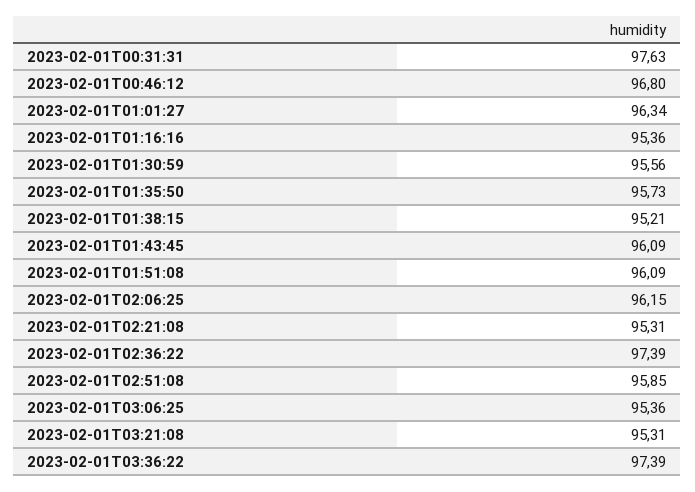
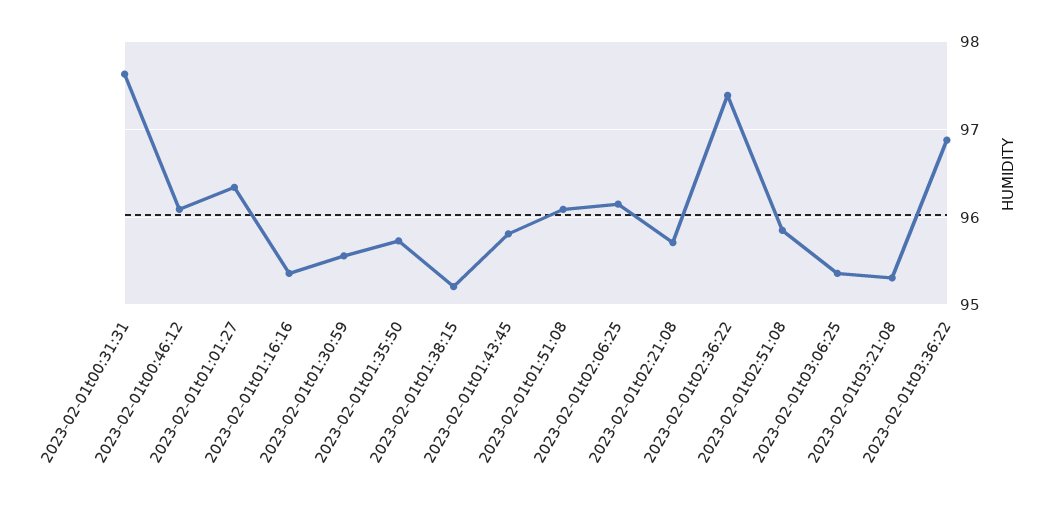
  {
    "2023-02-01T00:31:31": 97.63,
-   "2023-02-01T00:46:12": 96.8,
+   "2023-02-01T00:46:12": 96.1,
    "2023-02-01T01:01:27": 96.34,
    "2023-02-01T01:16:16": 95.36,
    "2023-02-01T01:30:59": 95.56,
    "2023-02-01T01:35:50": 95.73,
    "2023-02-01T01:38:15": 95.21,
-   "2023-02-01T01:43:45": 96.09,
+   "2023-02-01T01:43:45": 95.8,
    "2023-02-01T01:51:08": 96.09,
    "2023-02-01T02:06:25": 96.15,
-   "2023-02-01T02:21:08": 95.31,
+   "2023-02-01T02:21:08": 95.7,
    "2023-02-01T02:36:22": 97.39,
    "2023-02-01T02:51:08": 95.85,
    "2023-02-01T03:06:25": 95.36,
    "2023-02-01T03:21:08": 95.31,
-   "2023-02-01T03:36:22": 97.39
+   "2023-02-01T03:36:22": 96.9
  }

